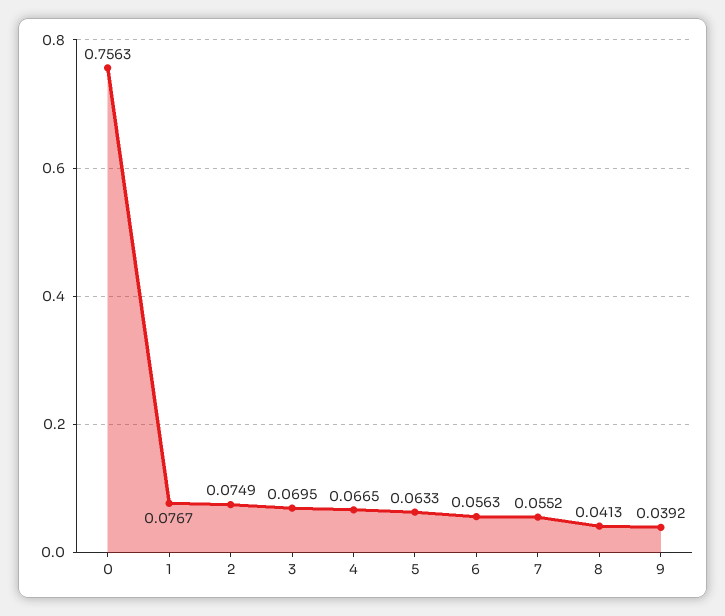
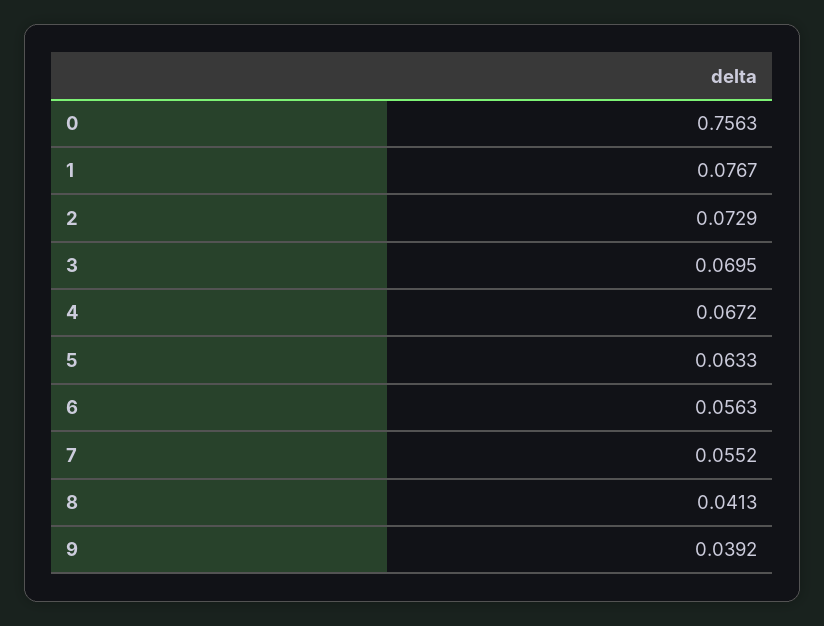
  {
    "0": 0.7563,
    "1": 0.0767,
-   "2": 0.0749,
+   "2": 0.0729,
    "3": 0.0695,
-   "4": 0.0665,
+   "4": 0.0672,
    "5": 0.0633,
    "6": 0.0563,
    "7": 0.0552,
    "8": 0.0413,
    "9": 0.0392
  }

